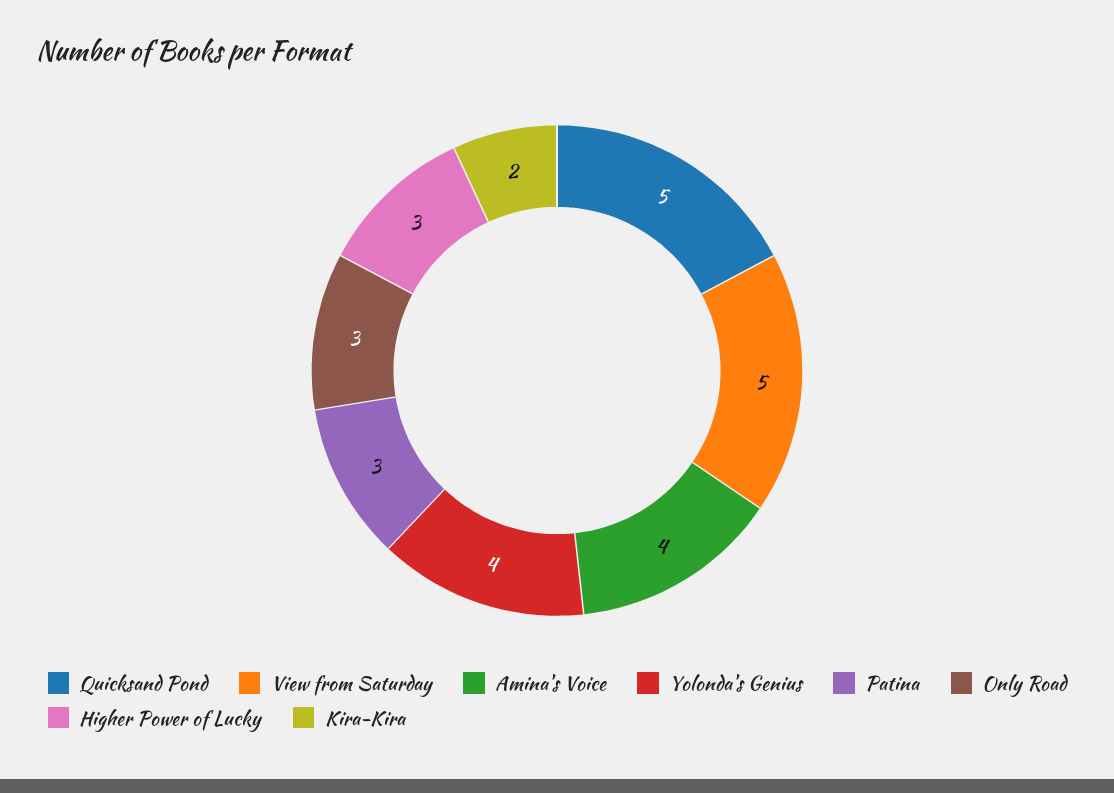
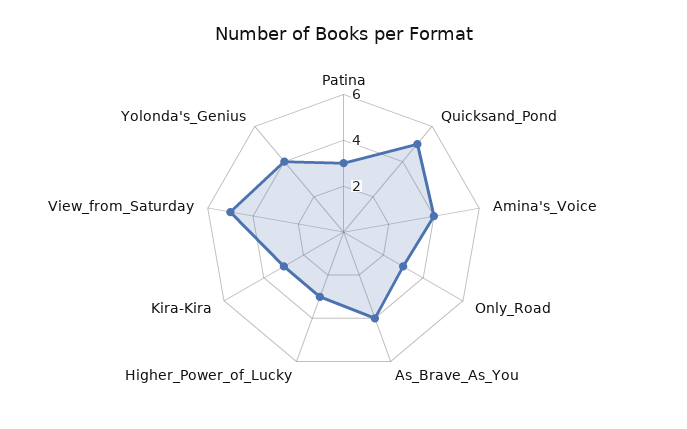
  {
    "Quicksand Pond": 5,
    "View from Saturday": 5,
    "Amina's Voice": 4,
    "Yolonda's Genius": 4,
    "Patina": 3,
    "Only Road": 3,
    "Higher Power of Lucky": 3,
-   "Kira-Kira": 2
+   "Kira-Kira": 3,
+   "As_Brave_As_You": 4
  }

